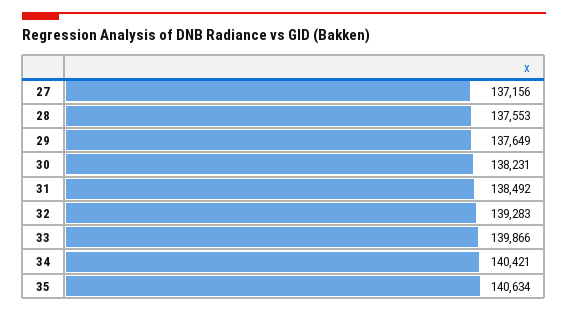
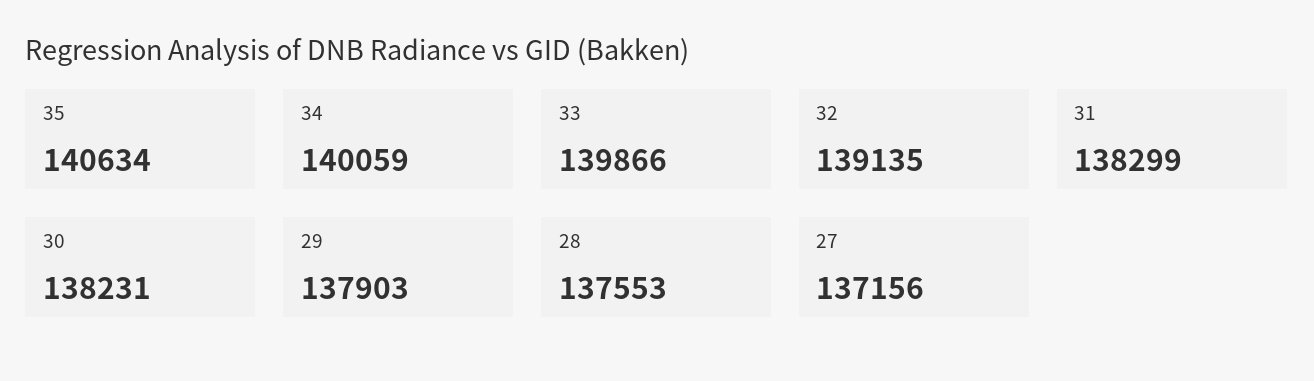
  {
    "27": 137156,
    "28": 137553,
-   "29": 137649,
+   "29": 137903,
    "30": 138231,
-   "31": 138492,
+   "31": 138299,
-   "32": 139283,
+   "32": 139135,
    "33": 139866,
-   "34": 140421,
+   "34": 140059,
    "35": 140634
  }

